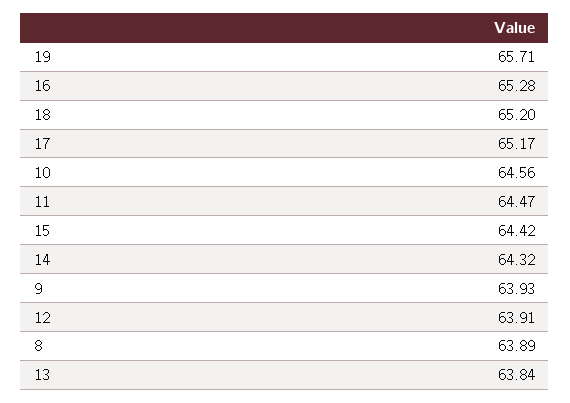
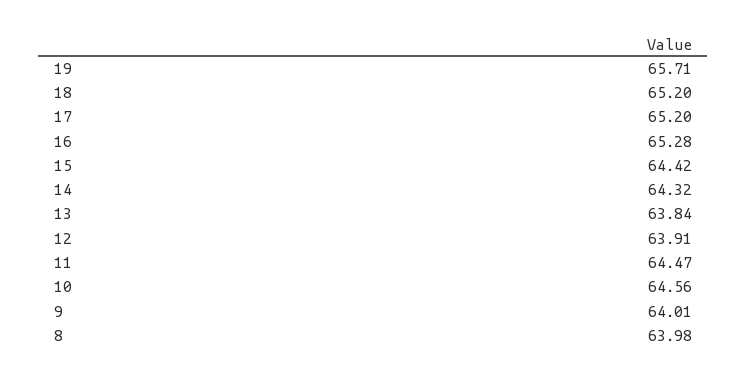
  {
    "19": 65.71,
    "16": 65.28,
    "18": 65.2,
-   "17": 65.17,
+   "17": 65.2,
    "10": 64.56,
    "11": 64.47,
    "15": 64.42,
    "14": 64.32,
-   "9": 63.93,
+   "9": 64.01,
    "12": 63.91,
-   "8": 63.89,
+   "8": 63.98,
    "13": 63.84
  }

